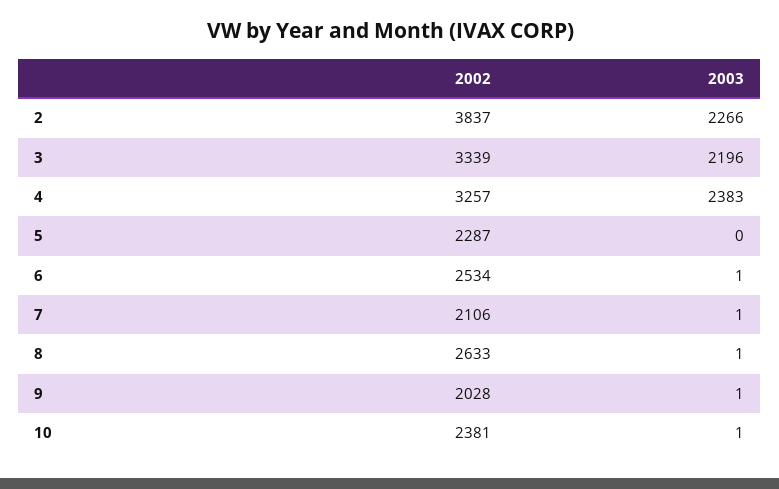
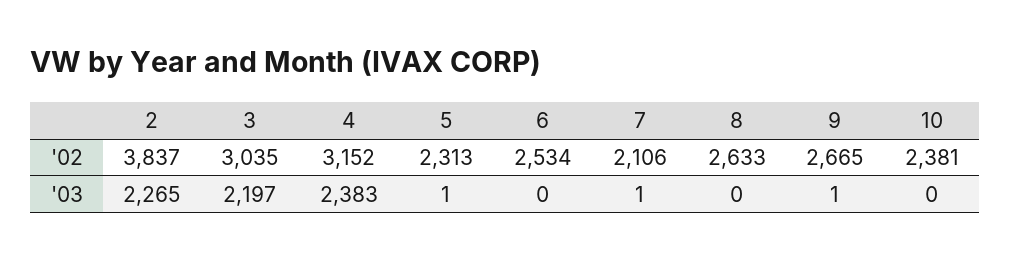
  {
    "2002": {
      "2": 3837,
-     "3": 3339,
+     "3": 3035,
-     "4": 3257,
+     "4": 3152,
-     "5": 2287,
+     "5": 2313,
      "6": 2534,
      "7": 2106,
      "8": 2633,
-     "9": 2028,
+     "9": 2665,
      "10": 2381
    },
    "2003": {
-     "2": 2266,
+     "2": 2265,
-     "3": 2196,
+     "3": 2197,
      "4": 2383,
-     "5": 0,
+     "5": 1,
-     "6": 1,
+     "6": 0,
      "7": 1,
-     "8": 1,
+     "8": 0,
      "9": 1,
-     "10": 1
+     "10": 0
    }
  }

